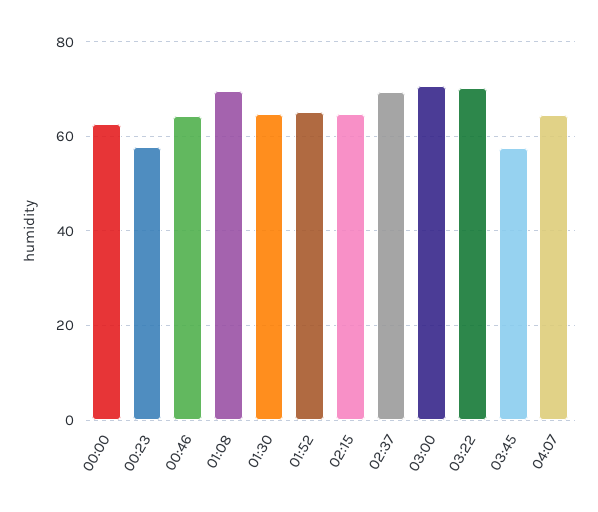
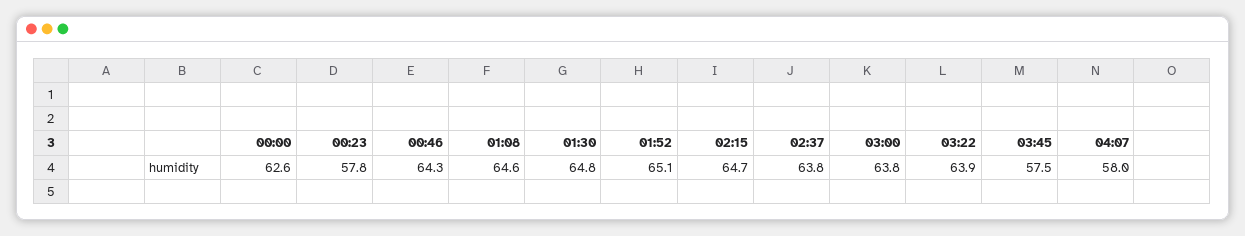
  {
    "00:00": 62.6,
    "00:23": 57.8,
    "00:46": 64.3,
-   "01:08": 70,
+   "01:08": 64.6,
    "01:30": 64.8,
    "01:52": 65.1,
    "02:15": 64.7,
-   "02:37": 70,
+   "02:37": 63.8,
-   "03:00": 70,
+   "03:00": 63.8,
-   "03:22": 70,
+   "03:22": 63.9,
    "03:45": 57.5,
-   "04:07": 64
+   "04:07": 58
  }

